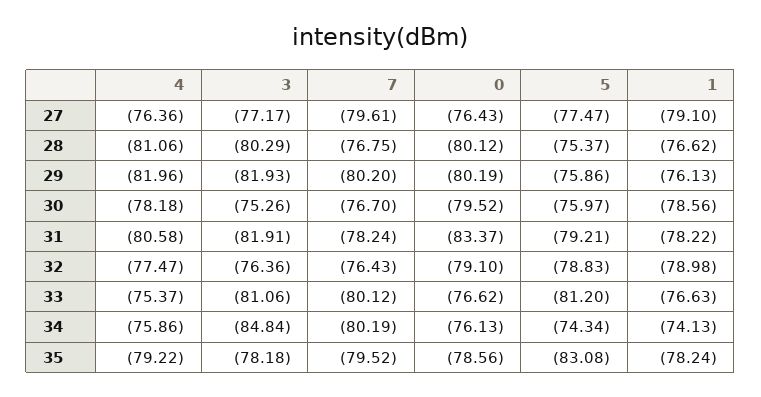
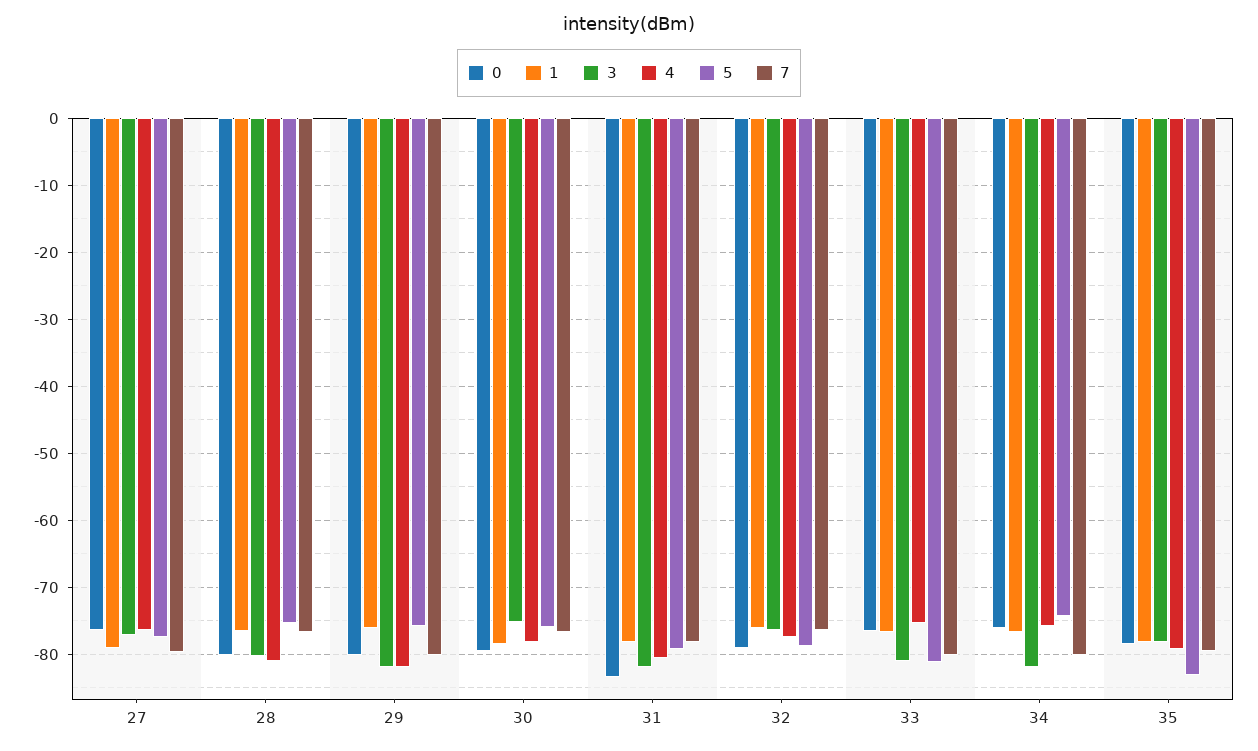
  {
    "4": {
      "27": -76.36,
      "28": -81.06,
      "29": -81.96,
      "30": -78.18,
      "31": -80.58,
      "32": -77.47,
      "33": -75.37,
      "34": -75.86,
      "35": -79.22
    },
    "3": {
      "27": -77.17,
      "28": -80.29,
      "29": -81.93,
      "30": -75.26,
      "31": -81.91,
      "32": -76.36,
      "33": -81.06,
-     "34": -84.84,
+     "34": -82,
      "35": -78.18
    },
    "7": {
      "27": -79.61,
      "28": -76.75,
      "29": -80.2,
      "30": -76.7,
      "31": -78.24,
      "32": -76.43,
      "33": -80.12,
      "34": -80.19,
      "35": -79.52
    },
    "0": {
      "27": -76.43,
      "28": -80.12,
      "29": -80.19,
      "30": -79.52,
      "31": -83.37,
      "32": -79.1,
      "33": -76.62,
      "34": -76.13,
      "35": -78.56
    },
    "5": {
      "27": -77.47,
      "28": -75.37,
      "29": -75.86,
      "30": -75.97,
      "31": -79.21,
      "32": -78.83,
      "33": -81.2,
      "34": -74.34,
      "35": -83.08
    },
    "1": {
      "27": -79.1,
      "28": -76.62,
      "29": -76.13,
      "30": -78.56,
      "31": -78.22,
-     "32": -78.98,
+     "32": -76,
      "33": -76.63,
-     "34": -74.13,
+     "34": -77,
      "35": -78.24
    }
  }

